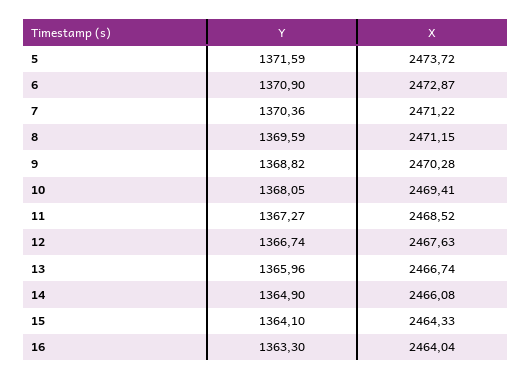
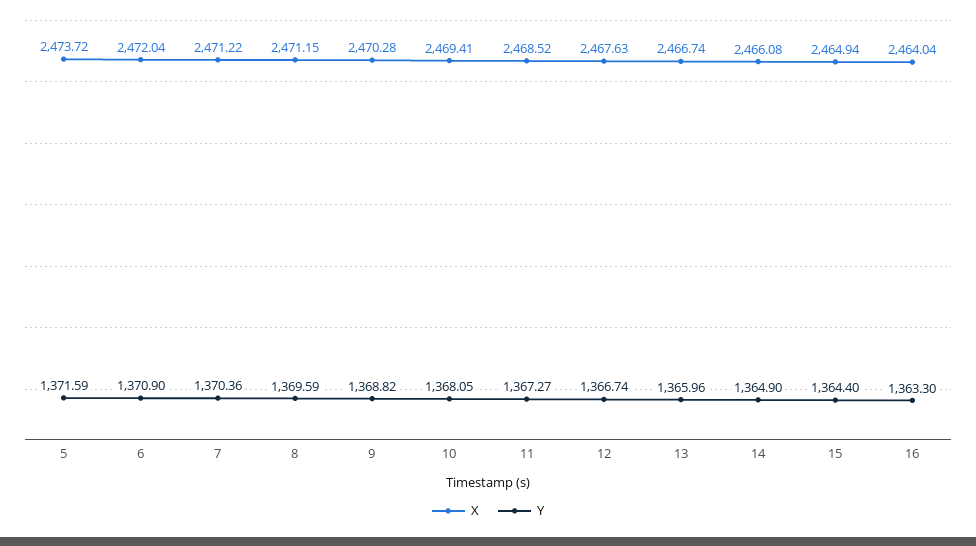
  {
    "Y": {
      "5": 1371.59,
      "6": 1370.9,
      "7": 1370.36,
      "8": 1369.59,
      "9": 1368.82,
      "10": 1368.05,
      "11": 1367.27,
      "12": 1366.74,
      "13": 1365.96,
      "14": 1364.9,
-     "15": 1364.1,
+     "15": 1364.4,
      "16": 1363.3
    },
    "X": {
      "5": 2473.72,
-     "6": 2472.87,
+     "6": 2472.04,
      "7": 2471.22,
      "8": 2471.15,
      "9": 2470.28,
      "10": 2469.41,
      "11": 2468.52,
      "12": 2467.63,
      "13": 2466.74,
      "14": 2466.08,
-     "15": 2464.33,
+     "15": 2464.94,
      "16": 2464.04
    }
  }

